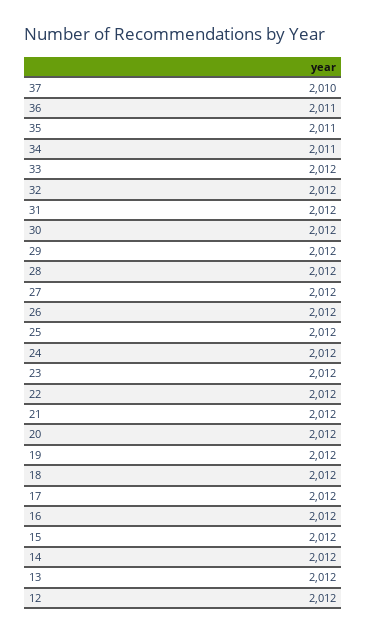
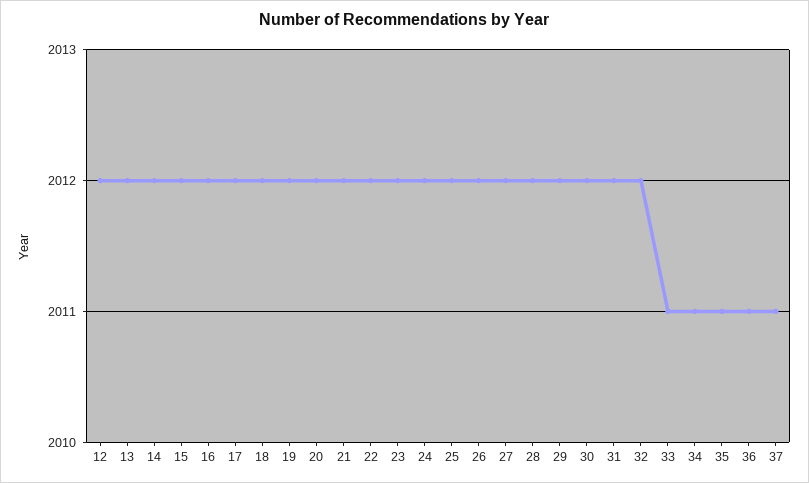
  {
-   "37": 2010,
+   "37": 2011,
    "36": 2011,
    "35": 2011,
    "34": 2011,
-   "33": 2012,
+   "33": 2011,
    "32": 2012,
    "31": 2012,
    "30": 2012,
    "29": 2012,
    "28": 2012,
    "27": 2012,
    "26": 2012,
    "25": 2012,
    "24": 2012,
    "23": 2012,
    "22": 2012,
    "21": 2012,
    "20": 2012,
    "19": 2012,
    "18": 2012,
    "17": 2012,
    "16": 2012,
    "15": 2012,
    "14": 2012,
    "13": 2012,
    "12": 2012
  }

